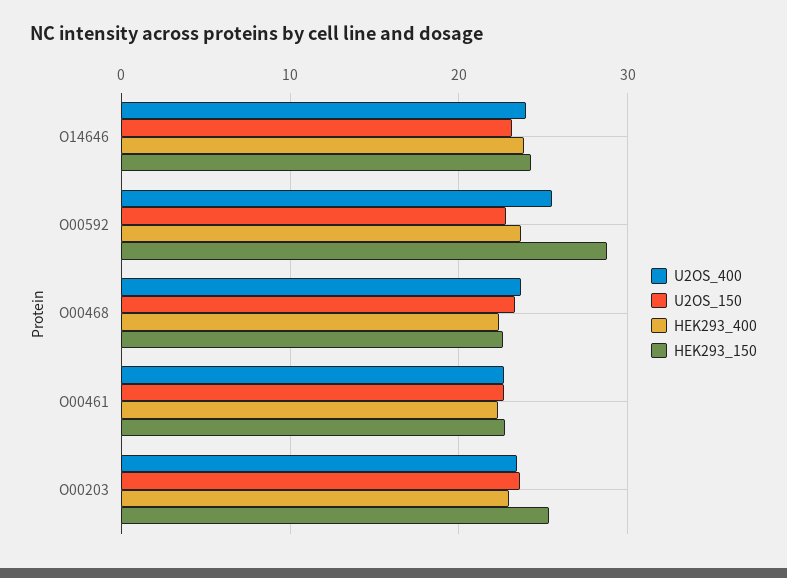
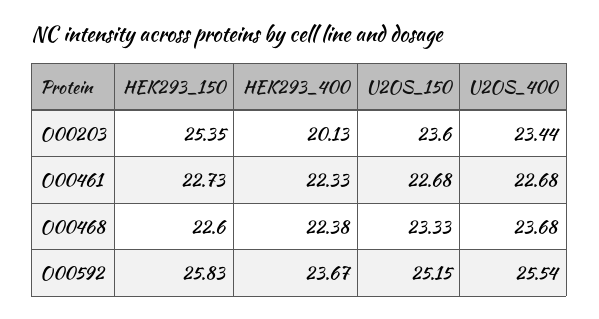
  {
    "U2OS_400": {
-     "O14646": 24,
      "O00592": 25.54,
      "O00468": 23.68,
      "O00461": 22.68,
      "O00203": 23.44
    },
    "U2OS_150": {
-     "O14646": 23,
-     "O00592": 23,
+     "O00592": 25.15,
      "O00468": 23.33,
      "O00461": 22.68,
      "O00203": 23.6
    },
    "HEK293_400": {
-     "O14646": 24,
      "O00592": 23.67,
      "O00468": 22.38,
      "O00461": 22.33,
-     "O00203": 23
+     "O00203": 20.13
    },
    "HEK293_150": {
-     "O14646": 24,
-     "O00592": 29,
+     "O00592": 25.83,
      "O00468": 22.6,
      "O00461": 22.73,
      "O00203": 25.35
    }
  }

